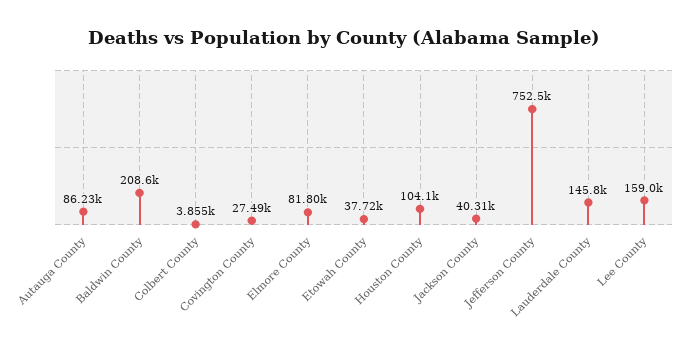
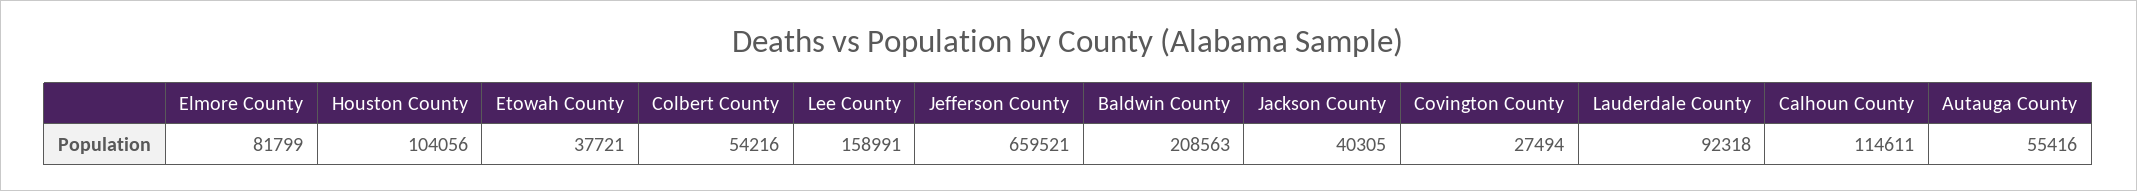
  {
-   "Autauga County": 86230,
+   "Autauga County": 55416,
    "Baldwin County": 208563,
-   "Colbert County": 3855,
+   "Colbert County": 54216,
    "Covington County": 27494,
    "Elmore County": 81799,
    "Etowah County": 37721,
    "Houston County": 104056,
    "Jackson County": 40305,
-   "Jefferson County": 752500,
+   "Jefferson County": 659521,
-   "Lauderdale County": 145800,
+   "Lauderdale County": 92318,
-   "Lee County": 158991
+   "Lee County": 158991,
+   "Calhoun County": 114611
  }

